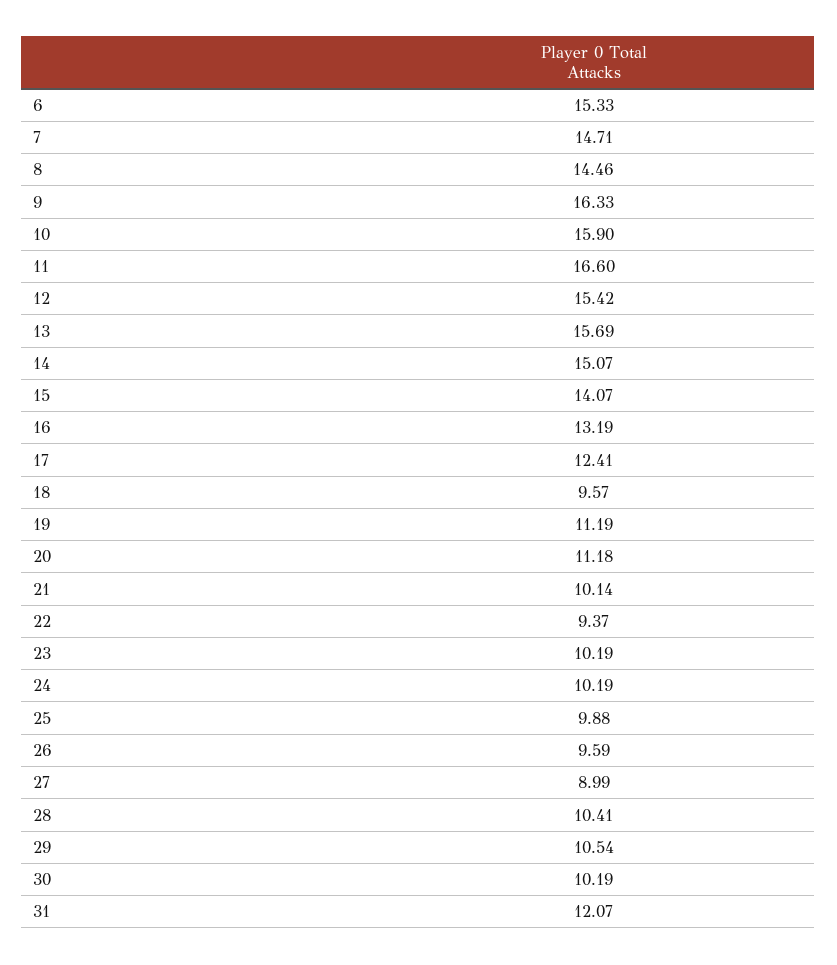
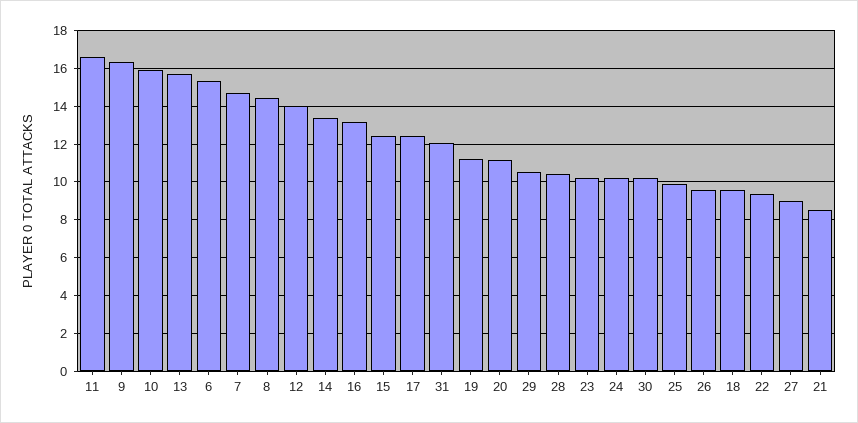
  {
    "6": 15.33,
    "7": 14.71,
    "8": 14.46,
    "9": 16.33,
    "10": 15.9,
    "11": 16.6,
-   "12": 15.42,
+   "12": 14,
    "13": 15.69,
-   "14": 15.07,
+   "14": 13.5,
-   "15": 14.07,
+   "15": 12.5,
    "16": 13.19,
    "17": 12.41,
    "18": 9.57,
    "19": 11.19,
    "20": 11.18,
-   "21": 10.14,
+   "21": 8.5,
    "22": 9.37,
    "23": 10.19,
    "24": 10.19,
    "25": 9.88,
    "26": 9.59,
    "27": 8.99,
    "28": 10.41,
    "29": 10.54,
    "30": 10.19,
    "31": 12.07
  }

